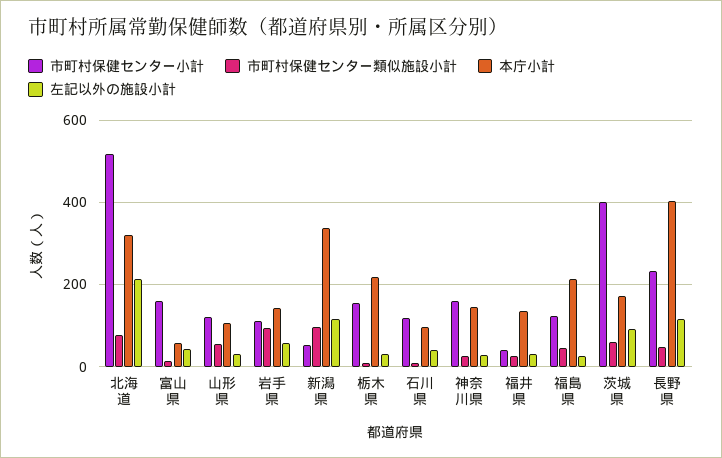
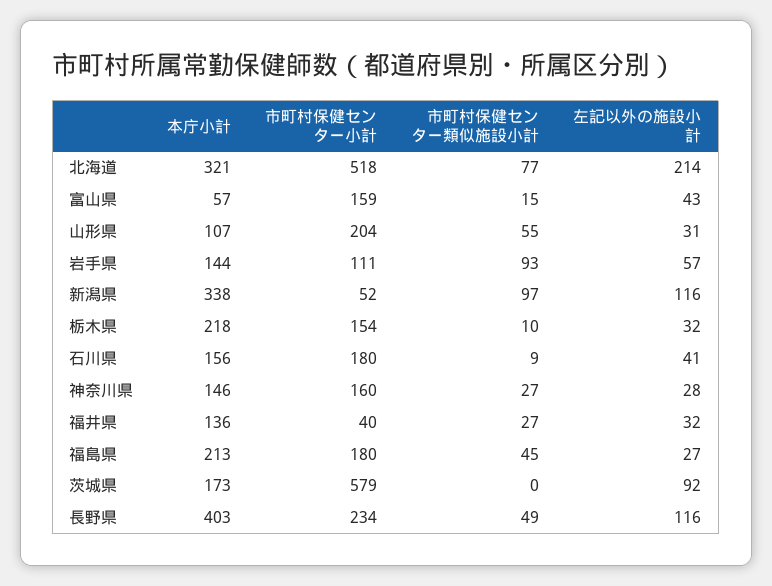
  {
    "市町村保健センター小計": {
      "北海道": 518,
      "富山県": 159,
-     "山形県": 120,
+     "山形県": 204,
      "岩手県": 111,
      "新潟県": 52,
      "栃木県": 154,
-     "石川県": 120,
+     "石川県": 180,
      "神奈川県": 160,
      "福井県": 40,
-     "福島県": 120,
+     "福島県": 180,
-     "茨城県": 400,
+     "茨城県": 579,
      "長野県": 234
    },
    "市町村保健センター類似施設小計": {
      "北海道": 77,
      "富山県": 15,
      "山形県": 55,
      "岩手県": 93,
      "新潟県": 97,
      "栃木県": 10,
      "石川県": 9,
      "神奈川県": 27,
      "福井県": 27,
      "福島県": 45,
-     "茨城県": 60,
+     "茨城県": 0,
      "長野県": 49
    },
    "本庁小計": {
      "北海道": 321,
      "富山県": 57,
      "山形県": 107,
      "岩手県": 144,
      "新潟県": 338,
      "栃木県": 218,
-     "石川県": 100,
+     "石川県": 156,
      "神奈川県": 146,
      "福井県": 136,
      "福島県": 213,
      "茨城県": 173,
      "長野県": 403
    },
    "左記以外の施設小計": {
      "北海道": 214,
      "富山県": 43,
      "山形県": 31,
      "岩手県": 57,
      "新潟県": 116,
      "栃木県": 32,
      "石川県": 41,
      "神奈川県": 28,
      "福井県": 32,
      "福島県": 27,
      "茨城県": 92,
      "長野県": 116
    }
  }

